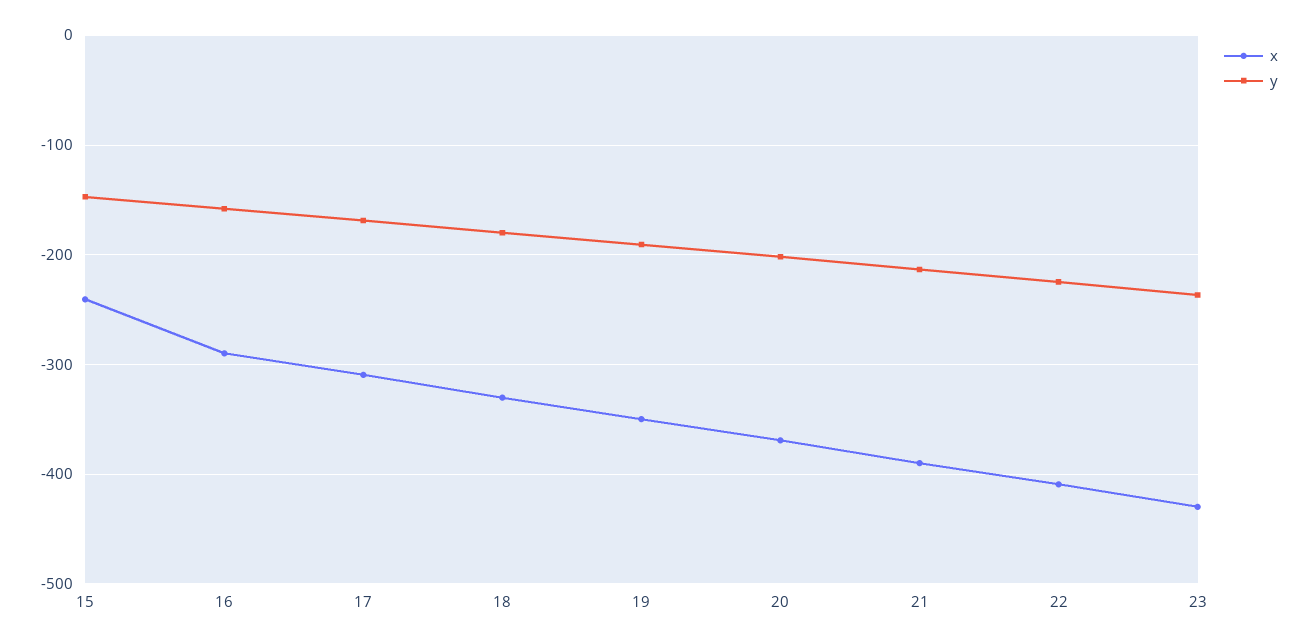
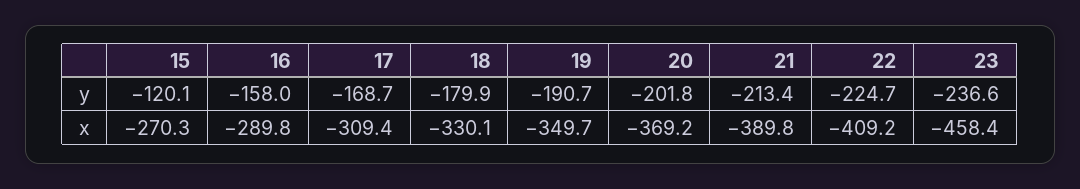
  {
    "x": {
-     "15": -240,
+     "15": -270.3,
      "16": -289.8,
      "17": -309.4,
      "18": -330.1,
      "19": -349.7,
      "20": -369.2,
      "21": -389.8,
      "22": -409.2,
-     "23": -430
+     "23": -458.4
    },
    "y": {
-     "15": -150,
+     "15": -120.1,
      "16": -158,
      "17": -168.7,
      "18": -179.9,
      "19": -190.7,
      "20": -201.8,
      "21": -213.4,
      "22": -224.7,
      "23": -236.6
    }
  }

